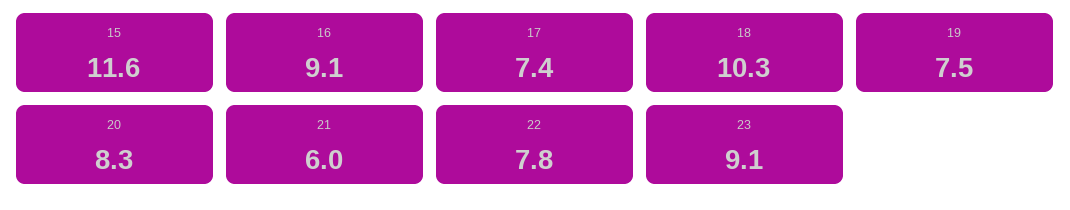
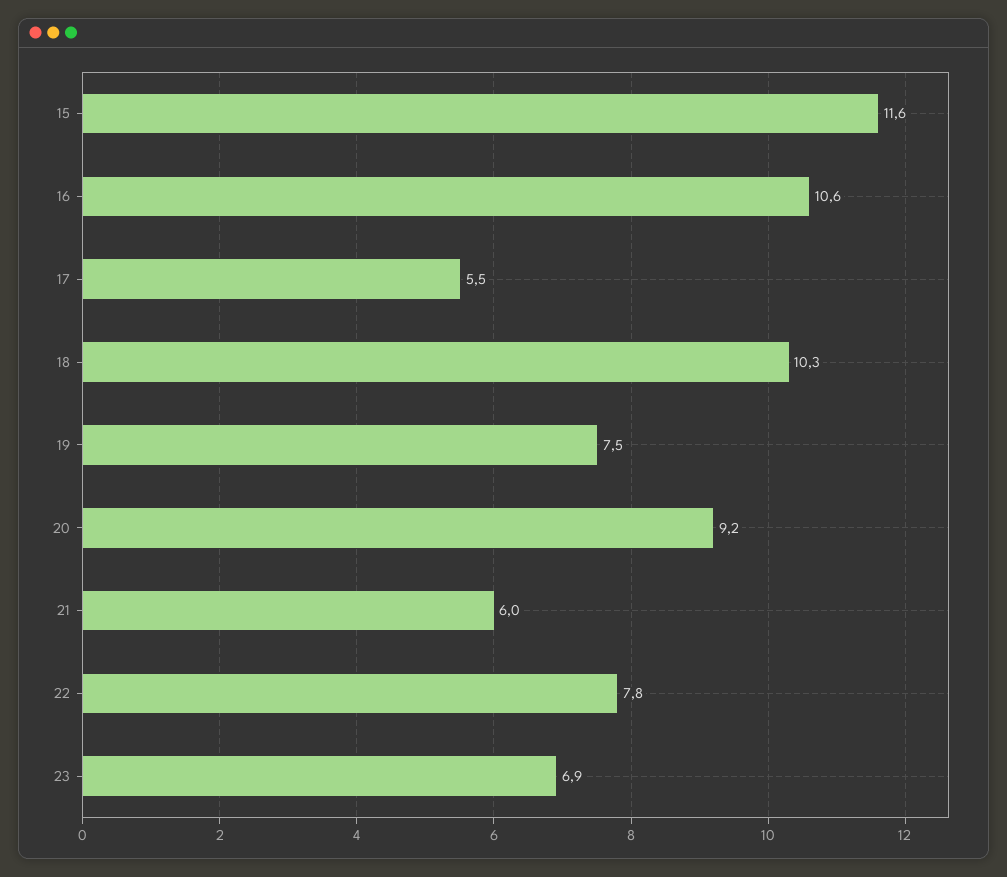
  {
    "15": 11.6,
-   "16": 9.1,
+   "16": 10.6,
-   "17": 7.4,
+   "17": 5.5,
    "18": 10.3,
    "19": 7.5,
-   "20": 8.3,
+   "20": 9.2,
    "21": 6,
    "22": 7.8,
-   "23": 9.1
+   "23": 6.9
  }

